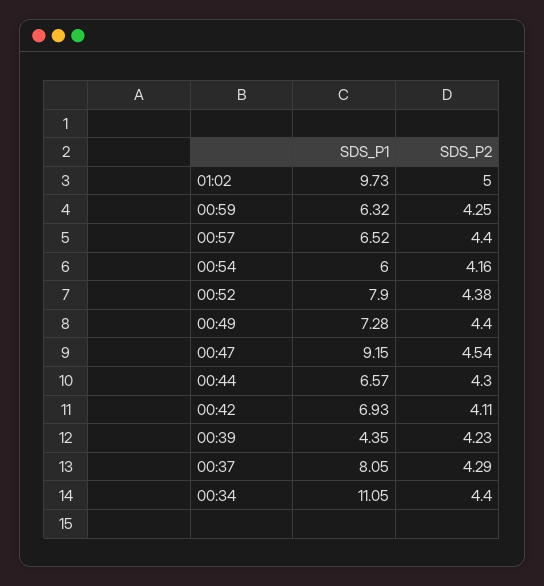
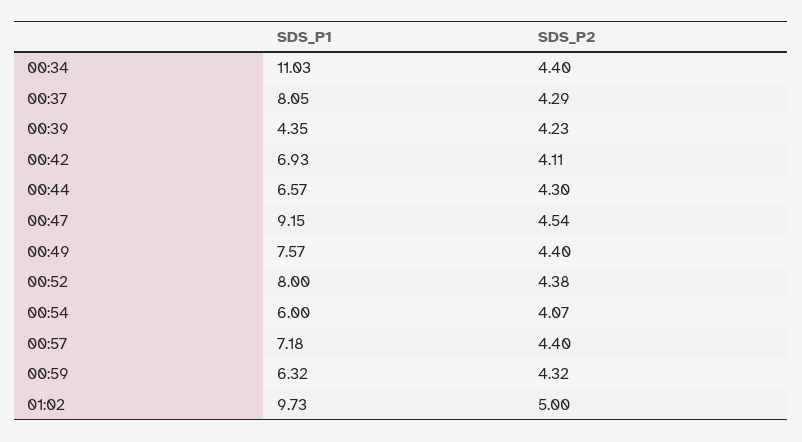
  {
    "SDS_P1": {
      "01:02": 9.73,
      "00:59": 6.32,
-     "00:57": 6.52,
+     "00:57": 7.18,
      "00:54": 6,
-     "00:52": 7.9,
+     "00:52": 8,
-     "00:49": 7.28,
+     "00:49": 7.57,
      "00:47": 9.15,
      "00:44": 6.57,
      "00:42": 6.93,
      "00:39": 4.35,
      "00:37": 8.05,
-     "00:34": 11.05
+     "00:34": 11.03
    },
    "SDS_P2": {
      "01:02": 5,
-     "00:59": 4.25,
+     "00:59": 4.32,
      "00:57": 4.4,
-     "00:54": 4.16,
+     "00:54": 4.07,
      "00:52": 4.38,
      "00:49": 4.4,
      "00:47": 4.54,
      "00:44": 4.3,
      "00:42": 4.11,
      "00:39": 4.23,
      "00:37": 4.29,
      "00:34": 4.4
    }
  }

